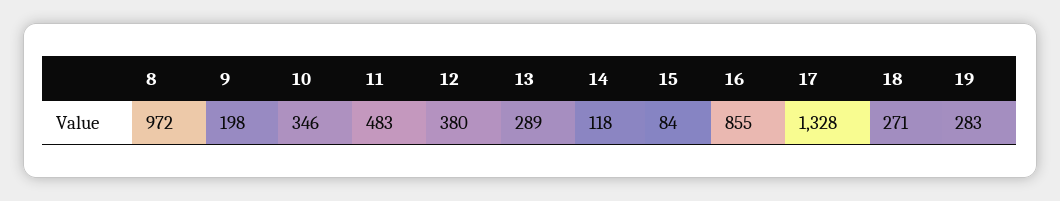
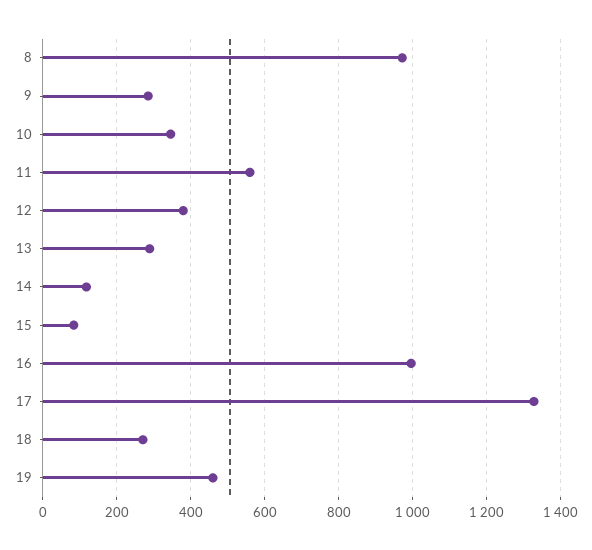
  {
    "8": 972,
-   "9": 198,
+   "9": 280,
    "10": 346,
-   "11": 483,
+   "11": 560,
    "12": 380,
    "13": 289,
    "14": 118,
    "15": 84,
-   "16": 855,
+   "16": 1000,
    "17": 1328,
    "18": 271,
-   "19": 283
+   "19": 460
  }

